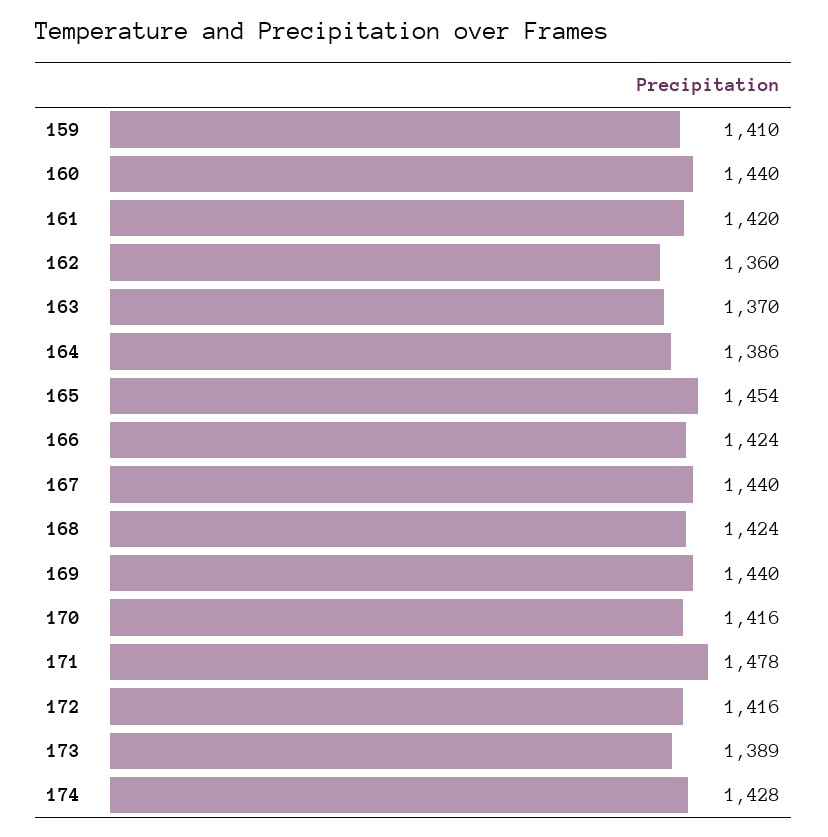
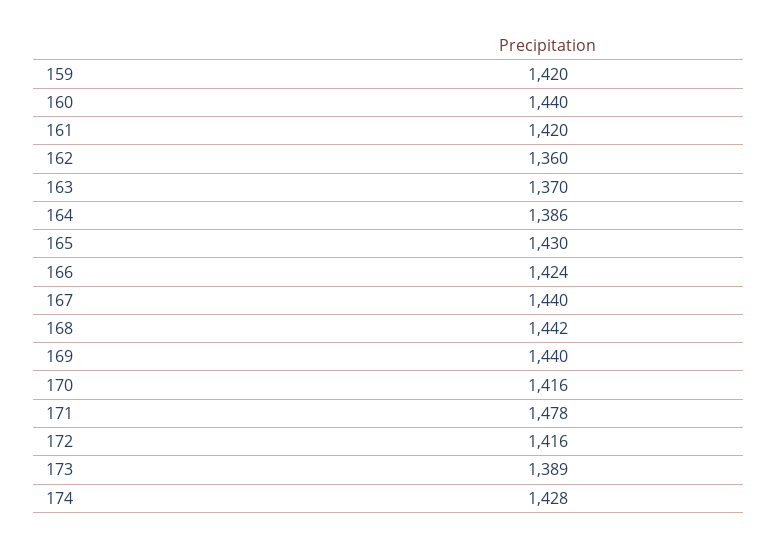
  {
-   "159": 1410,
+   "159": 1420,
    "160": 1440,
    "161": 1420,
    "162": 1360,
    "163": 1370,
    "164": 1386,
-   "165": 1454,
+   "165": 1430,
    "166": 1424,
    "167": 1440,
-   "168": 1424,
+   "168": 1442,
    "169": 1440,
    "170": 1416,
    "171": 1478,
    "172": 1416,
    "173": 1389,
    "174": 1428
  }

